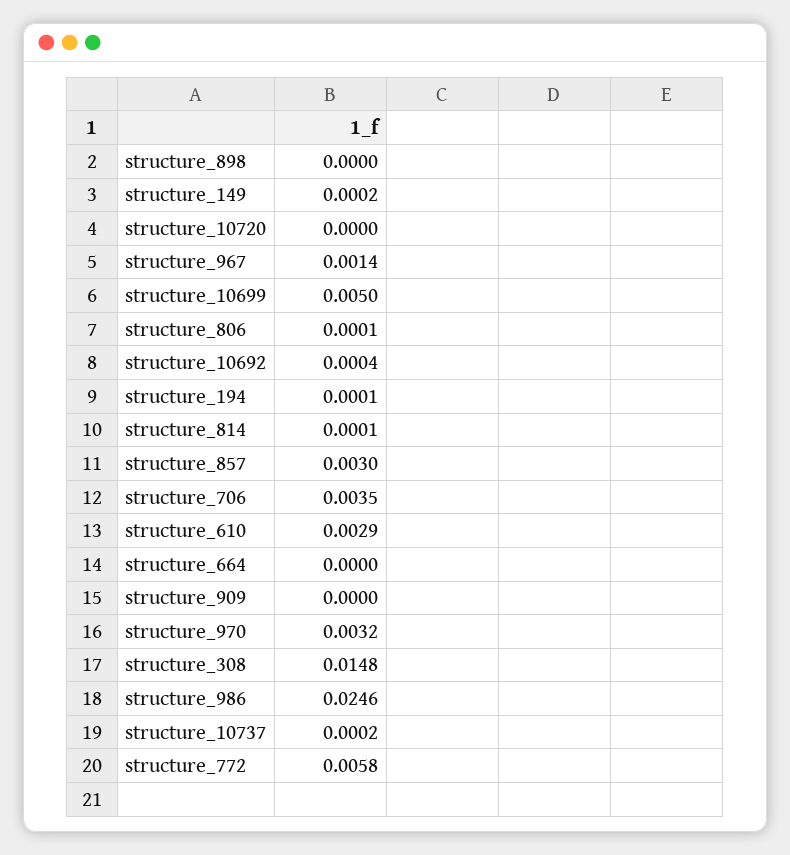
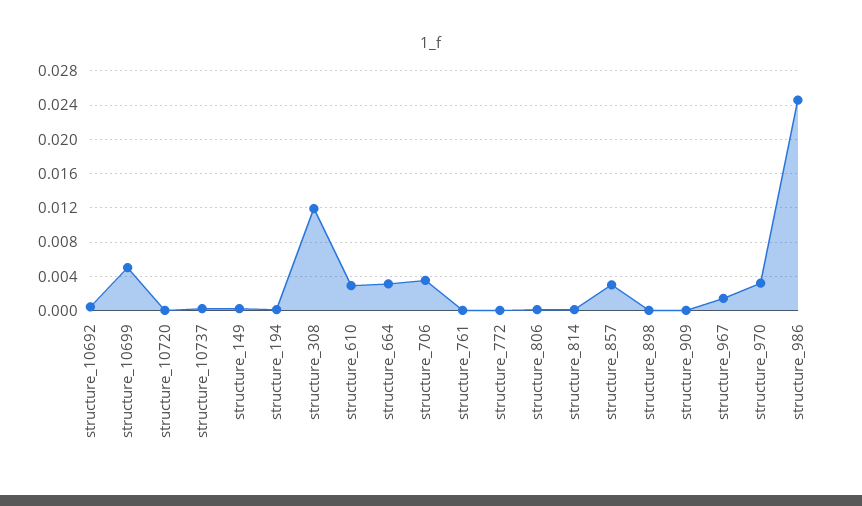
  {
    "structure_898": 0,
    "structure_149": 0.0002,
    "structure_10720": 0,
    "structure_967": 0.0014,
    "structure_10699": 0.005,
    "structure_806": 0.0001,
    "structure_10692": 0.0004,
    "structure_194": 0.0001,
    "structure_814": 0.0001,
    "structure_857": 0.003,
    "structure_706": 0.0035,
    "structure_610": 0.0029,
-   "structure_664": 0,
+   "structure_664": 0.003,
    "structure_909": 0,
    "structure_970": 0.0032,
-   "structure_308": 0.0148,
+   "structure_308": 0.012,
    "structure_986": 0.0246,
    "structure_10737": 0.0002,
-   "structure_772": 0.0058
+   "structure_772": 0,
+   "structure_761": 0
  }

